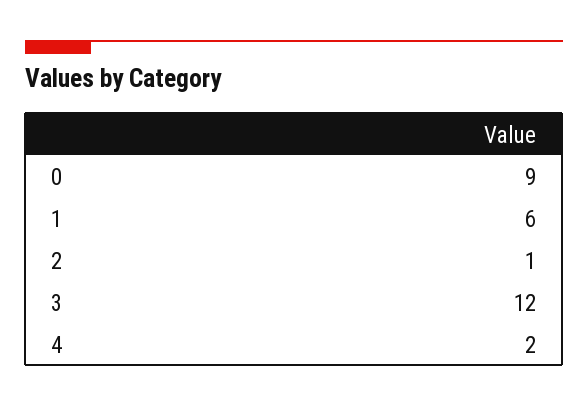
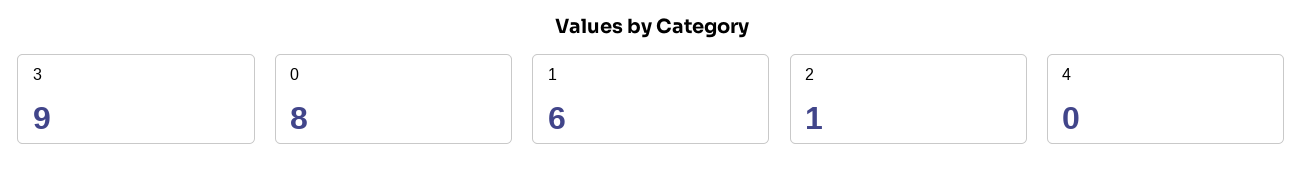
  {
-   "0": 9,
+   "0": 8,
    "1": 6,
    "2": 1,
-   "3": 12,
+   "3": 9,
-   "4": 2
+   "4": 0
  }

